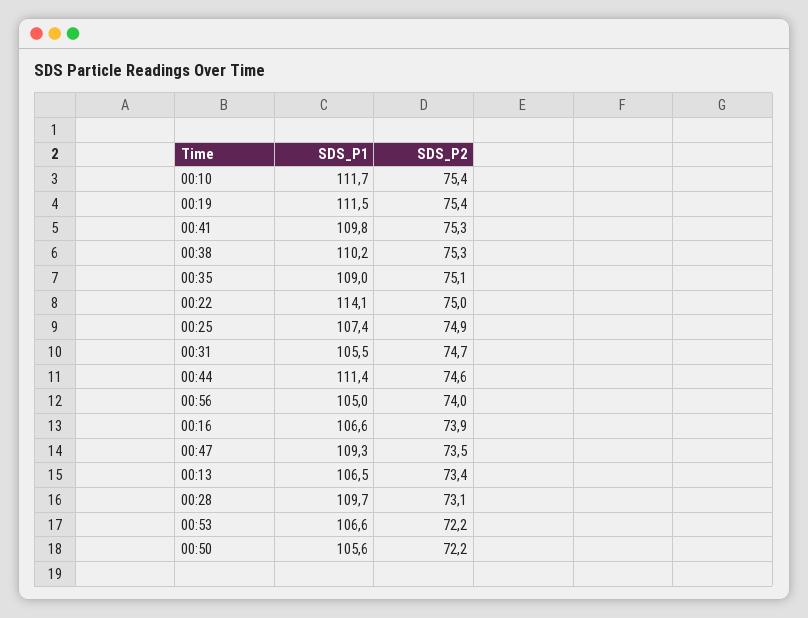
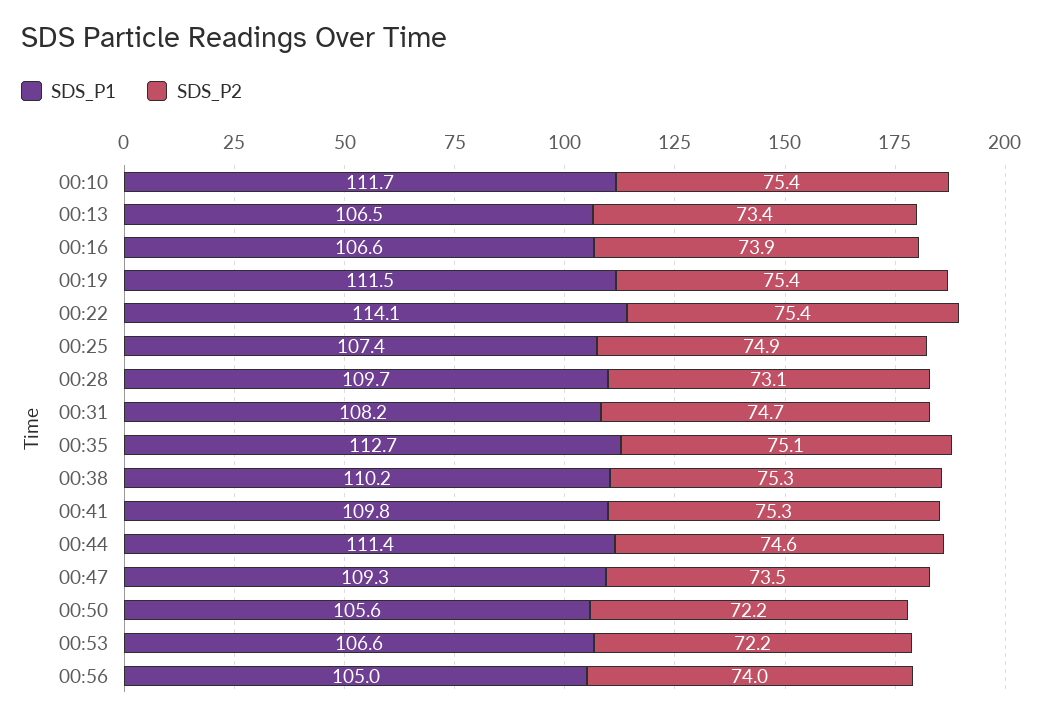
  {
    "SDS_P1": {
      "00:10": 111.7,
      "00:19": 111.5,
      "00:41": 109.8,
      "00:38": 110.2,
-     "00:35": 109,
+     "00:35": 112.7,
      "00:22": 114.1,
      "00:25": 107.4,
-     "00:31": 105.5,
+     "00:31": 108.2,
      "00:44": 111.4,
      "00:56": 105,
      "00:16": 106.6,
      "00:47": 109.3,
      "00:13": 106.5,
      "00:28": 109.7,
      "00:53": 106.6,
      "00:50": 105.6
    },
    "SDS_P2": {
      "00:10": 75.4,
      "00:19": 75.4,
      "00:41": 75.3,
      "00:38": 75.3,
      "00:35": 75.1,
-     "00:22": 75,
+     "00:22": 75.4,
      "00:25": 74.9,
      "00:31": 74.7,
      "00:44": 74.6,
      "00:56": 74,
      "00:16": 73.9,
      "00:47": 73.5,
      "00:13": 73.4,
      "00:28": 73.1,
      "00:53": 72.2,
      "00:50": 72.2
    }
  }

